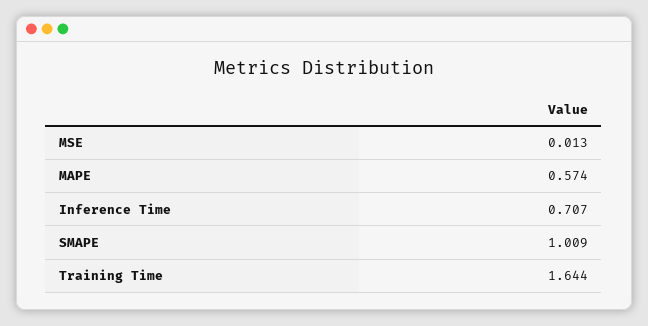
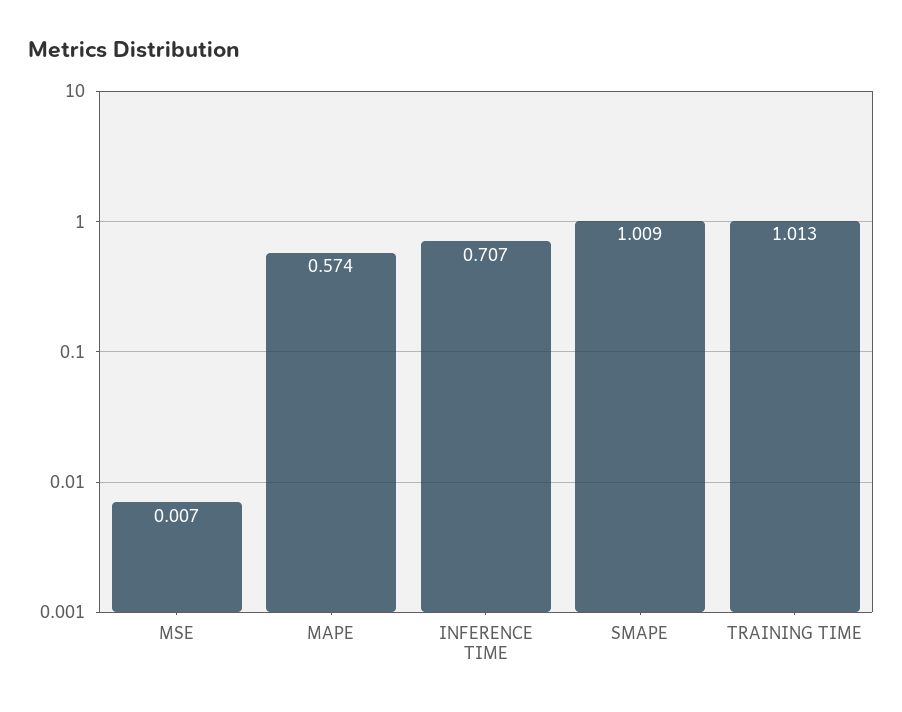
  {
-   "MSE": 0.013,
+   "MSE": 0.007,
    "MAPE": 0.574,
    "Inference Time": 0.707,
    "SMAPE": 1.009,
-   "Training Time": 1.644
+   "Training Time": 1.013
  }

